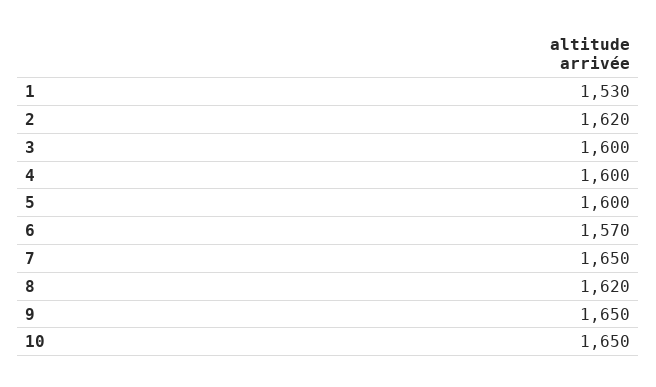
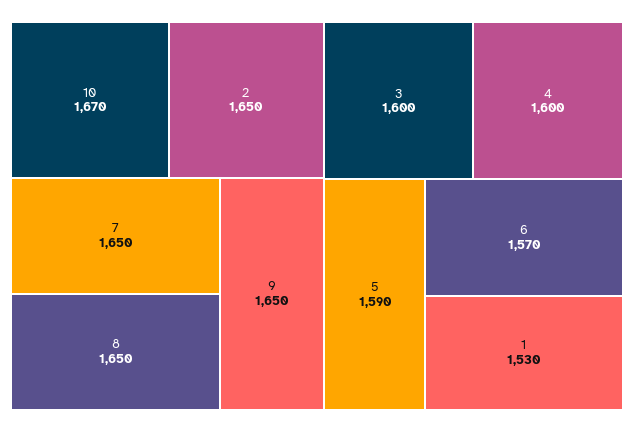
  {
    "1": 1530,
-   "2": 1620,
+   "2": 1650,
    "3": 1600,
    "4": 1600,
-   "5": 1600,
+   "5": 1590,
    "6": 1570,
    "7": 1650,
-   "8": 1620,
+   "8": 1650,
    "9": 1650,
-   "10": 1650
+   "10": 1670
  }

